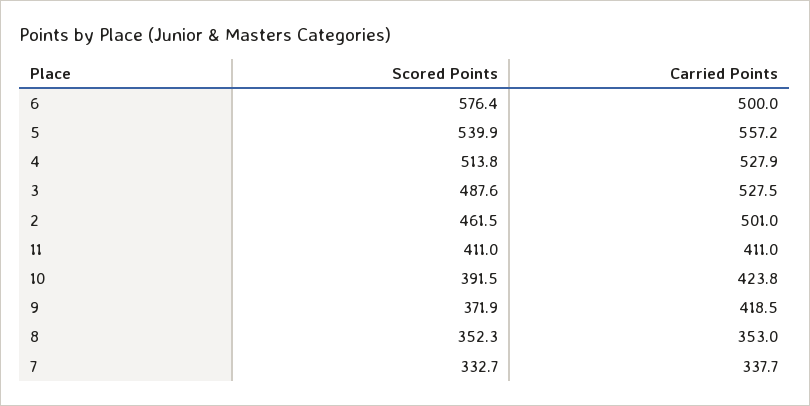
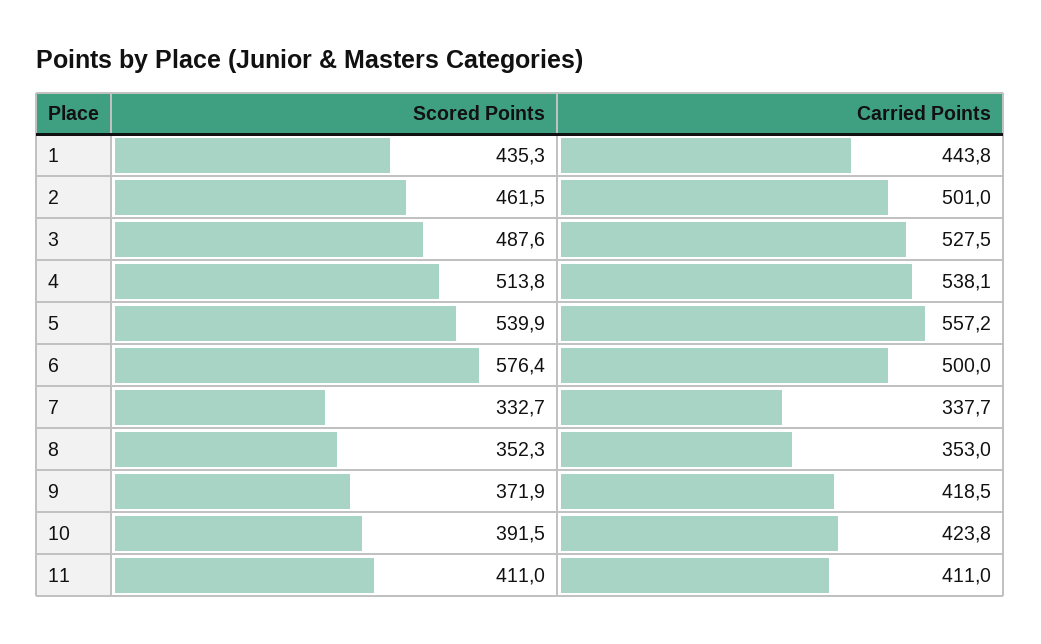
  {
    "Scored Points": {
      "6": 576.4,
      "5": 539.9,
      "4": 513.8,
      "3": 487.6,
      "2": 461.5,
      "11": 411,
      "10": 391.5,
      "9": 371.9,
      "8": 352.3,
-     "7": 332.7
+     "7": 332.7,
+     "1": 435.3
    },
    "Carried Points": {
      "6": 500,
      "5": 557.2,
-     "4": 527.9,
+     "4": 538.1,
      "3": 527.5,
      "2": 501,
      "11": 411,
      "10": 423.8,
      "9": 418.5,
      "8": 353,
-     "7": 337.7
+     "7": 337.7,
+     "1": 443.8
    }
  }

